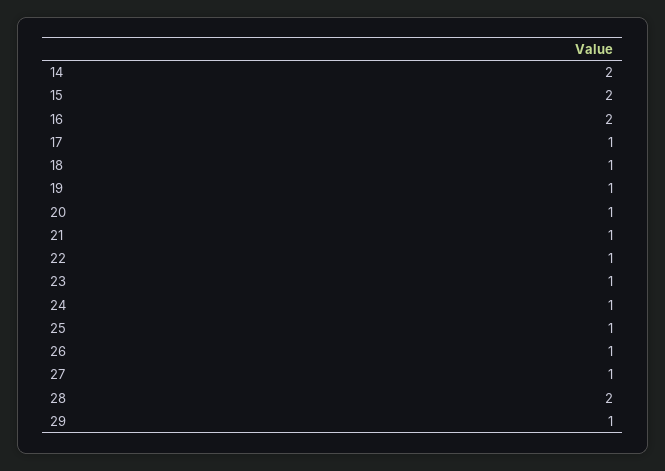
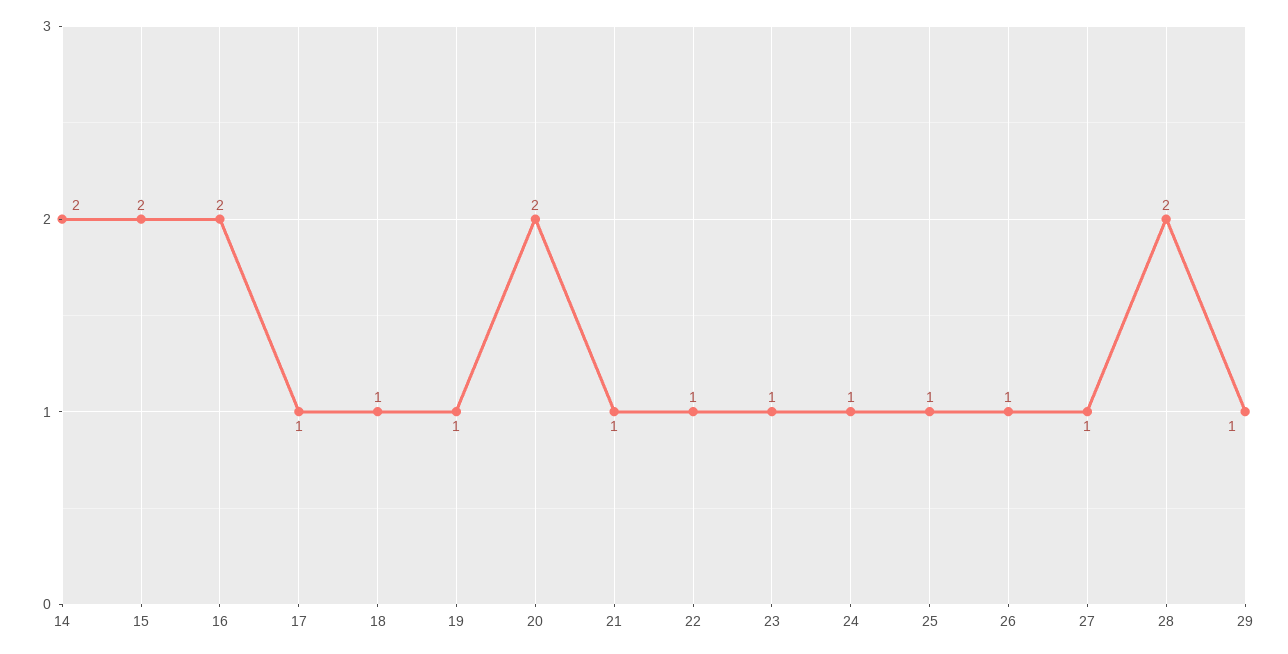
  {
    "14": 2,
    "15": 2,
    "16": 2,
    "17": 1,
    "18": 1,
    "19": 1,
-   "20": 1,
+   "20": 2,
    "21": 1,
    "22": 1,
    "23": 1,
    "24": 1,
    "25": 1,
    "26": 1,
    "27": 1,
    "28": 2,
    "29": 1
  }

